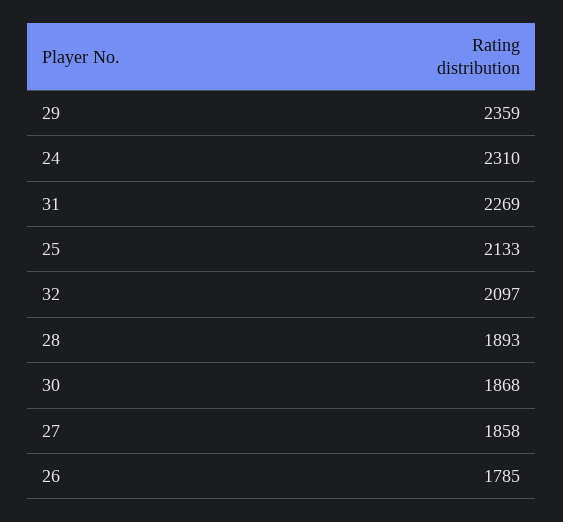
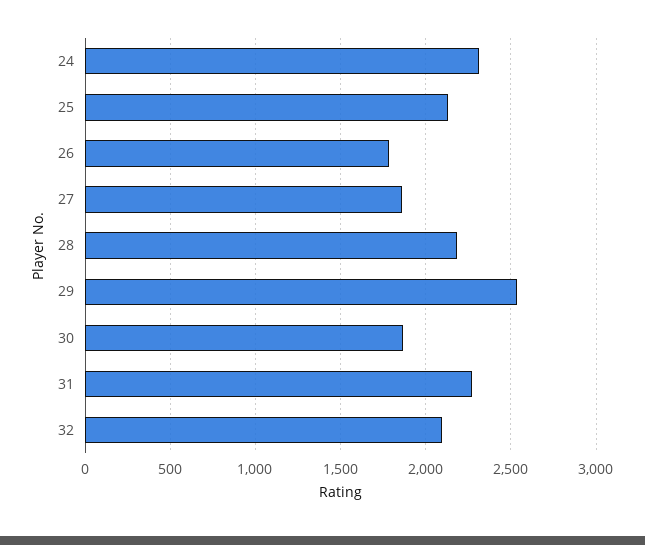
  {
-   "29": 2359,
+   "29": 2550,
    "24": 2310,
    "31": 2269,
    "25": 2133,
    "32": 2097,
-   "28": 1893,
+   "28": 2200,
    "30": 1868,
    "27": 1858,
    "26": 1785
  }

